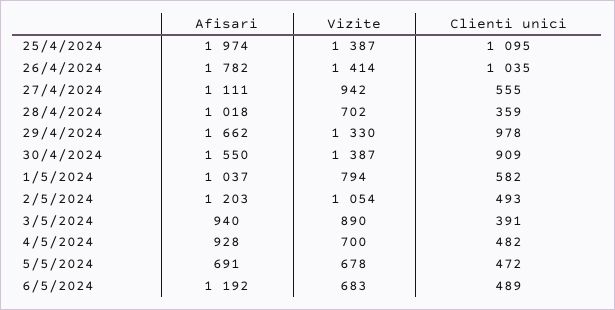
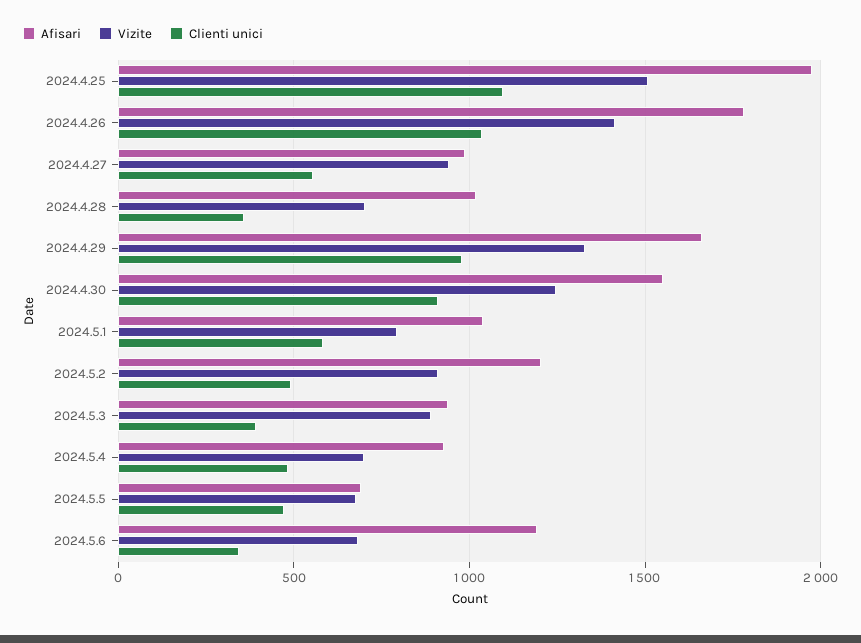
  {
    "Afisari": {
      "25/4/2024": 1974,
      "26/4/2024": 1782,
-     "27/4/2024": 1111,
+     "27/4/2024": 1000,
      "28/4/2024": 1018,
      "29/4/2024": 1662,
      "30/4/2024": 1550,
      "1/5/2024": 1037,
      "2/5/2024": 1203,
      "3/5/2024": 940,
      "4/5/2024": 928,
      "5/5/2024": 691,
      "6/5/2024": 1192
    },
    "Vizite": {
-     "25/4/2024": 1387,
+     "25/4/2024": 1500,
      "26/4/2024": 1414,
      "27/4/2024": 942,
      "28/4/2024": 702,
      "29/4/2024": 1330,
-     "30/4/2024": 1387,
+     "30/4/2024": 1250,
      "1/5/2024": 794,
-     "2/5/2024": 1054,
+     "2/5/2024": 900,
      "3/5/2024": 890,
      "4/5/2024": 700,
      "5/5/2024": 678,
      "6/5/2024": 683
    },
    "Clienti unici": {
      "25/4/2024": 1095,
      "26/4/2024": 1035,
      "27/4/2024": 555,
      "28/4/2024": 359,
      "29/4/2024": 978,
      "30/4/2024": 909,
      "1/5/2024": 582,
      "2/5/2024": 493,
      "3/5/2024": 391,
      "4/5/2024": 482,
      "5/5/2024": 472,
-     "6/5/2024": 489
+     "6/5/2024": 350
    }
  }

